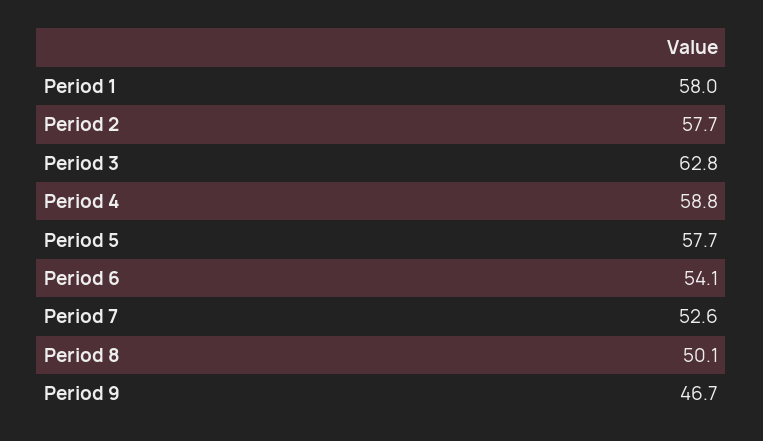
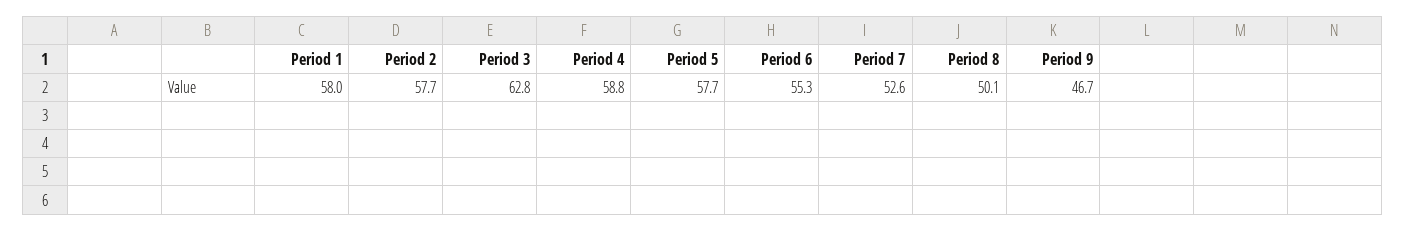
  {
    "Period 1": 58,
    "Period 2": 57.7,
    "Period 3": 62.8,
    "Period 4": 58.8,
    "Period 5": 57.7,
-   "Period 6": 54.1,
+   "Period 6": 55.3,
    "Period 7": 52.6,
    "Period 8": 50.1,
    "Period 9": 46.7
  }

